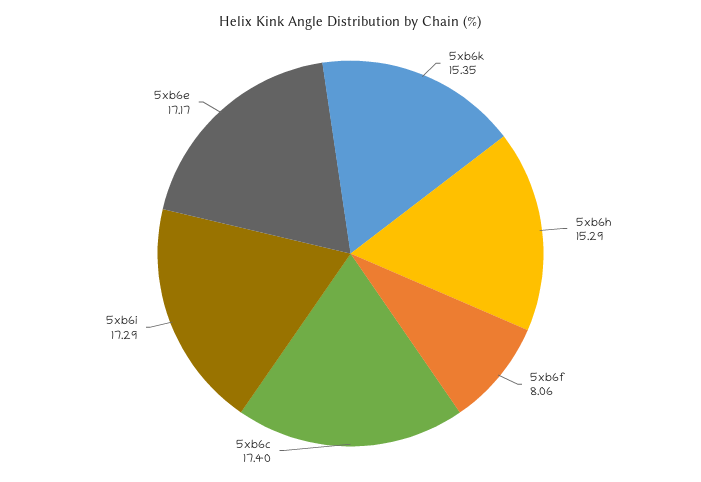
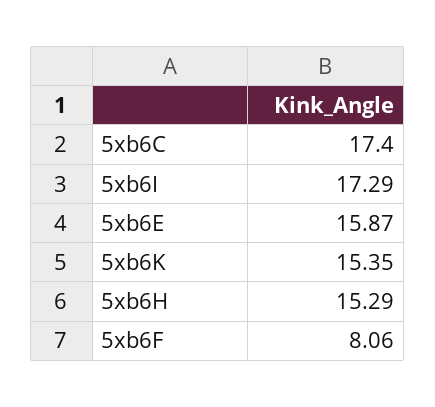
  {
    "5xb6k": 15.35,
    "5xb6h": 15.29,
    "5xb6f": 8.06,
    "5xb6c": 17.4,
    "5xb6i": 17.29,
-   "5xb6e": 17.17
+   "5xb6e": 15.87
  }

